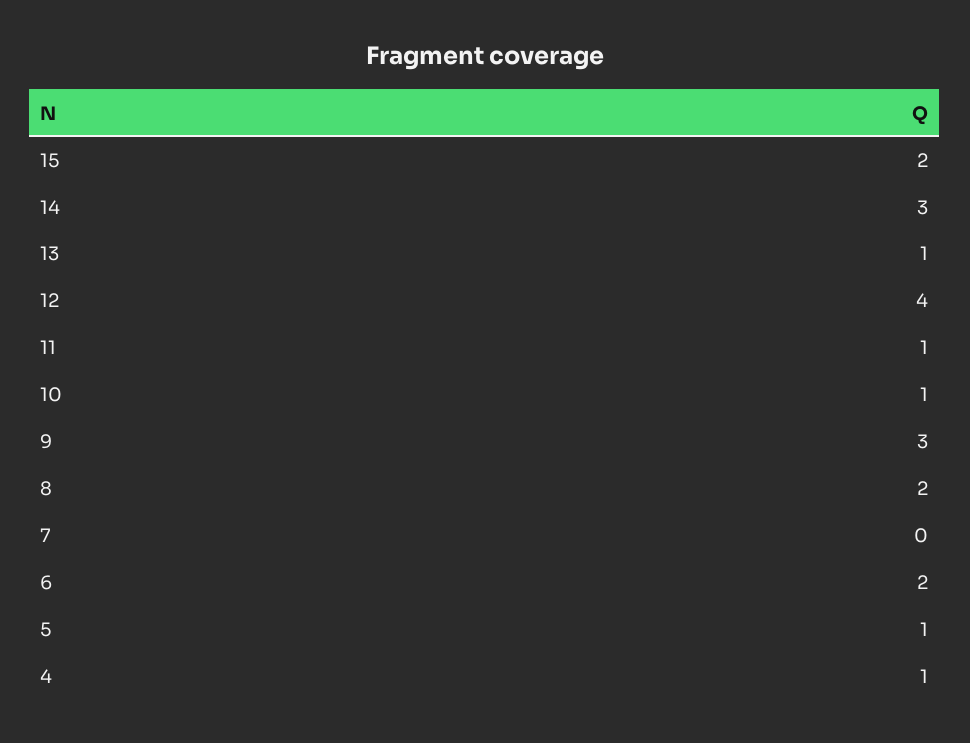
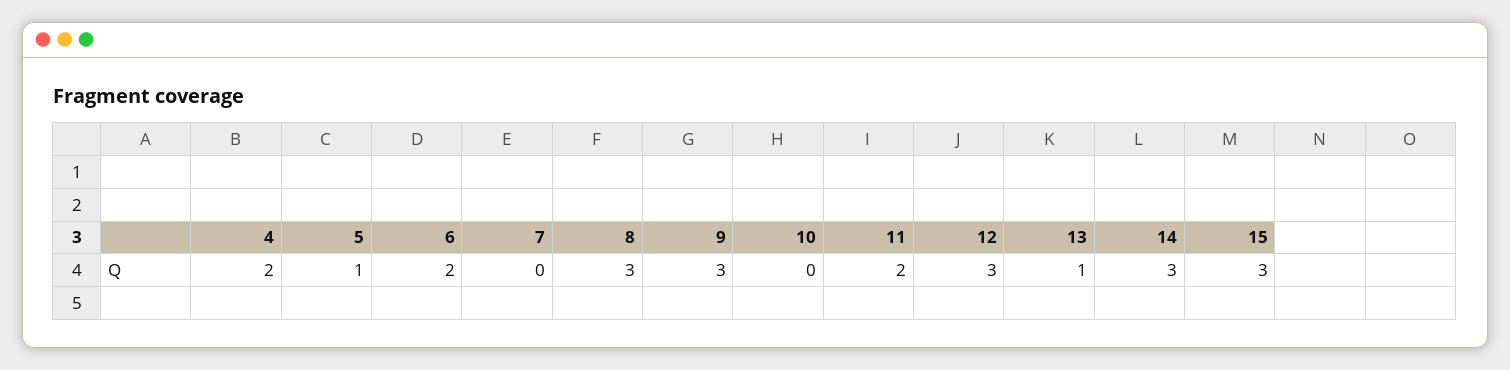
  {
-   "15": 2,
+   "15": 3,
    "14": 3,
    "13": 1,
-   "12": 4,
+   "12": 3,
-   "11": 1,
+   "11": 2,
-   "10": 1,
+   "10": 0,
    "9": 3,
-   "8": 2,
+   "8": 3,
    "7": 0,
    "6": 2,
    "5": 1,
-   "4": 1
+   "4": 2
  }

